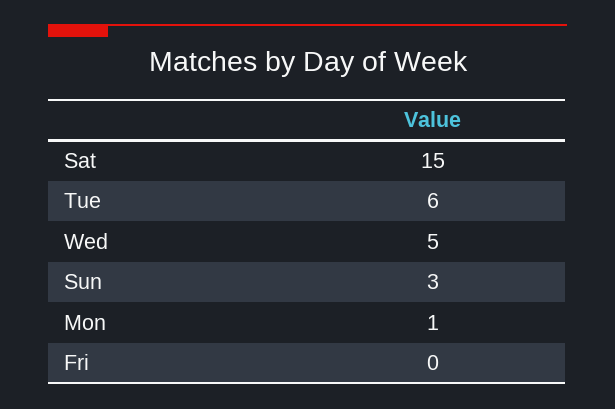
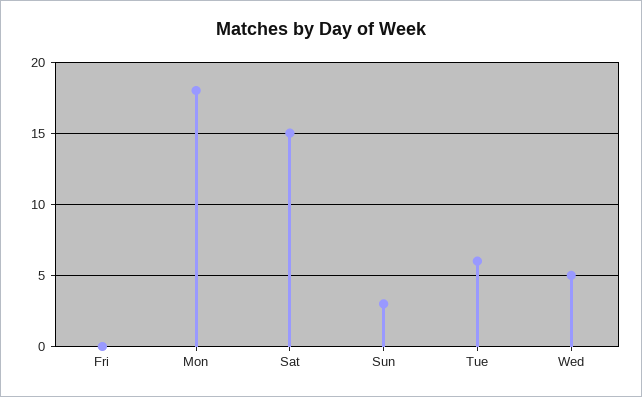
  {
    "Sat": 15,
    "Tue": 6,
    "Wed": 5,
    "Sun": 3,
-   "Mon": 1,
+   "Mon": 18,
    "Fri": 0
  }

